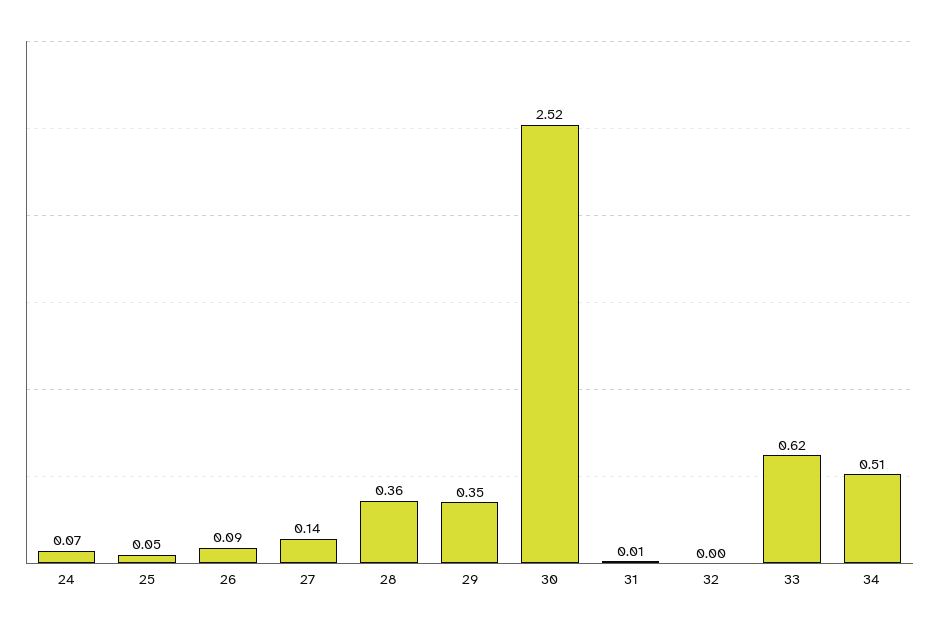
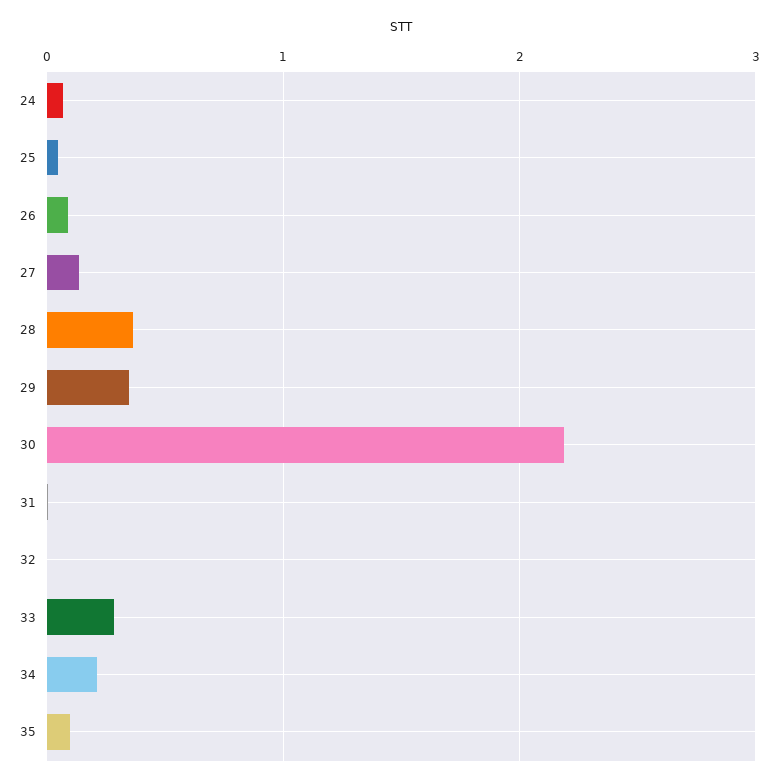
  {
    "24": 0.07,
    "25": 0.05,
    "26": 0.09,
    "27": 0.14,
    "28": 0.36,
    "29": 0.35,
-   "30": 2.52,
+   "30": 2.2,
    "31": 0.01,
    "32": 0,
-   "33": 0.62,
+   "33": 0.3,
-   "34": 0.51
+   "34": 0.2,
+   "35": 0.1
  }

